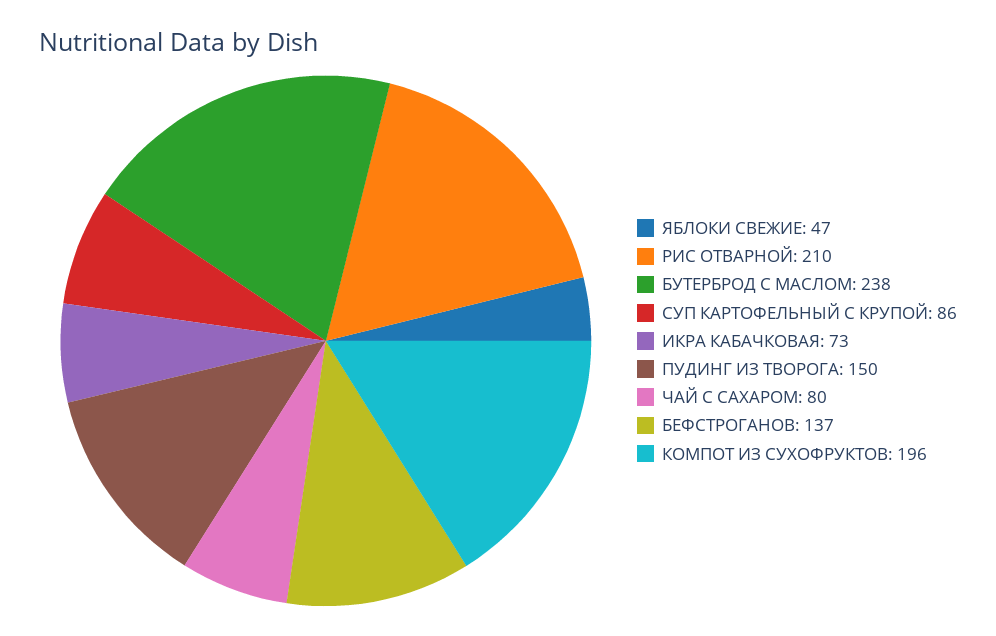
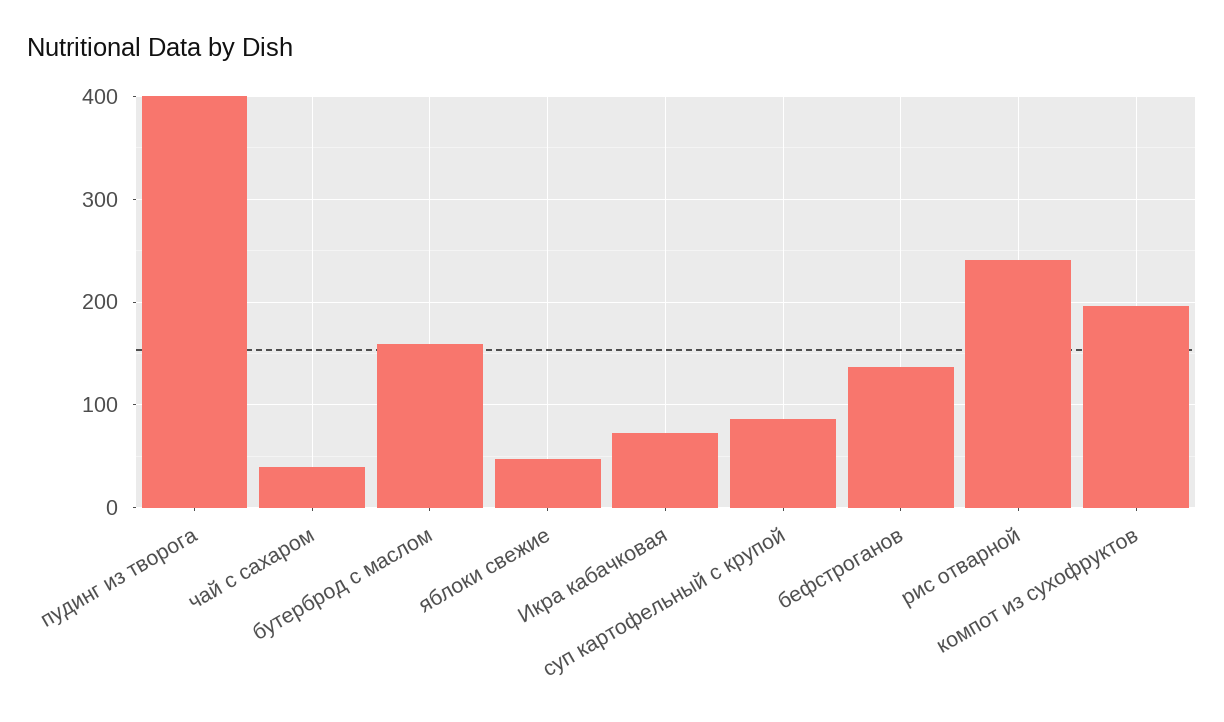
  {
    "ЯБЛОКИ СВЕЖИЕ": 47,
-   "РИС ОТВАРНОЙ": 210,
+   "РИС ОТВАРНОЙ": 240,
-   "БУТЕРБРОД С МАСЛОМ": 238,
+   "БУТЕРБРОД С МАСЛОМ": 160,
    "СУП КАРТОФЕЛЬНЫЙ С КРУПОЙ": 86,
    "ИКРА КАБАЧКОВАЯ": 73,
-   "ПУДИНГ ИЗ ТВОРОГА": 150,
+   "ПУДИНГ ИЗ ТВОРОГА": 400,
-   "ЧАЙ С САХАРОМ": 80,
+   "ЧАЙ С САХАРОМ": 40,
    "БЕФСТРОГАНОВ": 137,
    "КОМПОТ ИЗ СУХОФРУКТОВ": 196
  }

